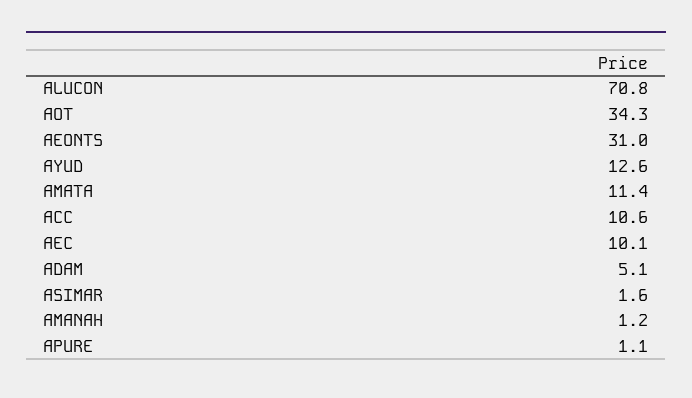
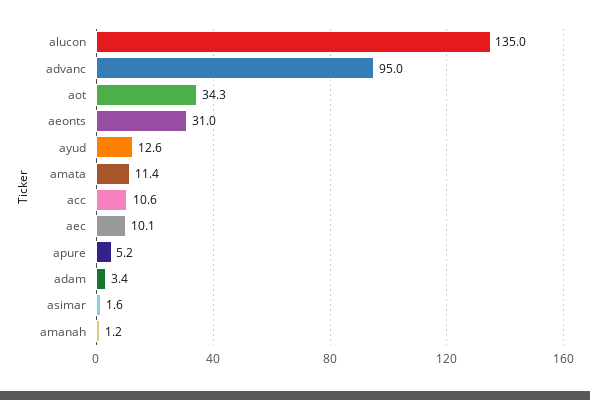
  {
-   "ALUCON": 70.8,
+   "ALUCON": 135,
    "AOT": 34.3,
    "AEONTS": 31,
    "AYUD": 12.6,
    "AMATA": 11.4,
    "ACC": 10.6,
    "AEC": 10.1,
-   "ADAM": 5.1,
+   "ADAM": 3.4,
    "ASIMAR": 1.6,
    "AMANAH": 1.2,
-   "APURE": 1.1
+   "APURE": 5.2,
+   "advanc": 95
  }

